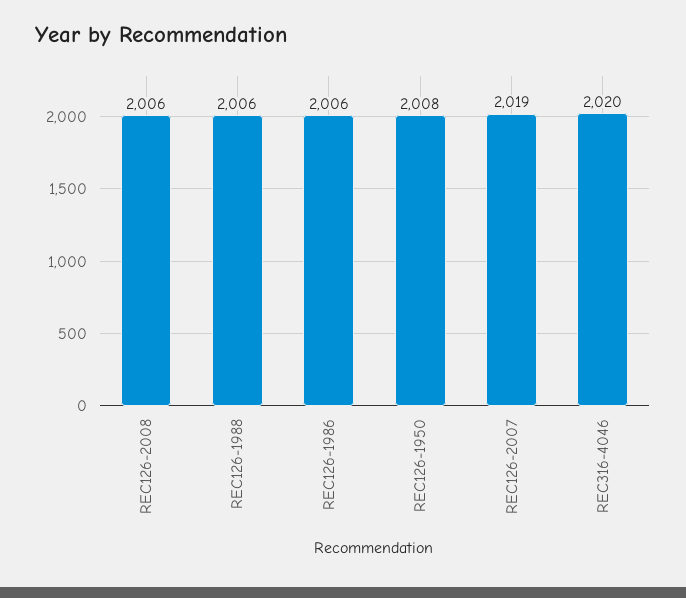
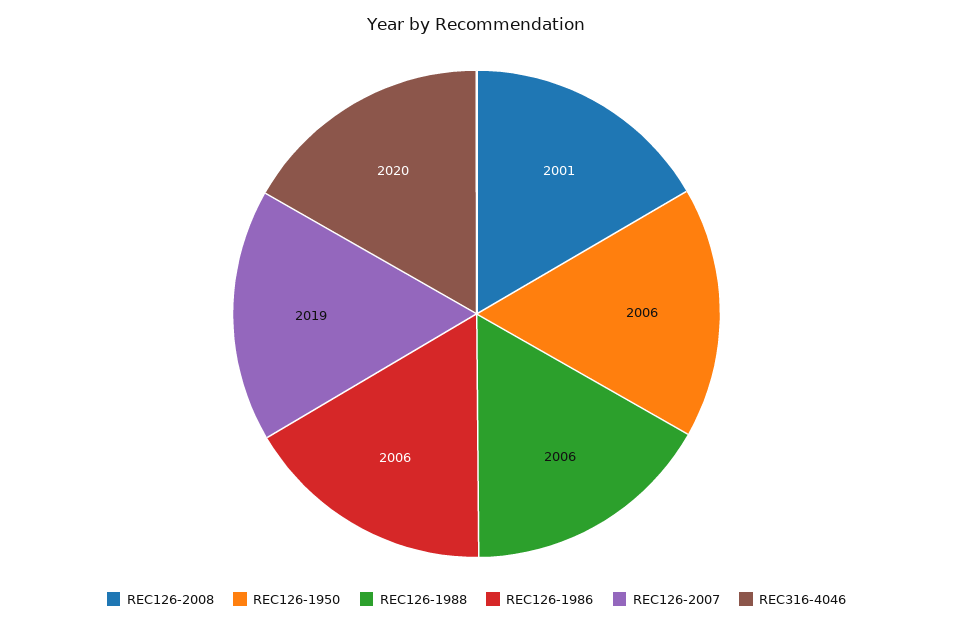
  {
-   "REC126-2008": 2006,
+   "REC126-2008": 2001,
    "REC126-1988": 2006,
    "REC126-1986": 2006,
-   "REC126-1950": 2008,
+   "REC126-1950": 2006,
    "REC126-2007": 2019,
    "REC316-4046": 2020
  }

